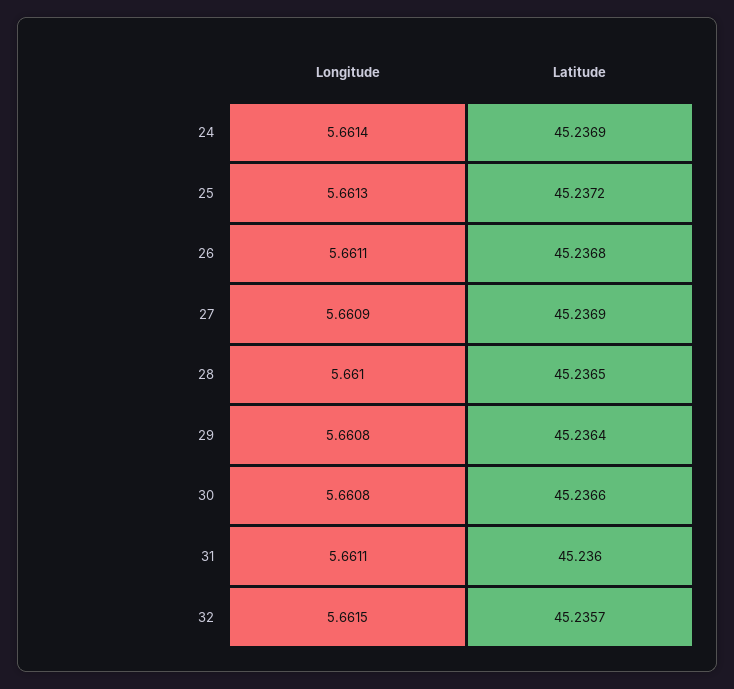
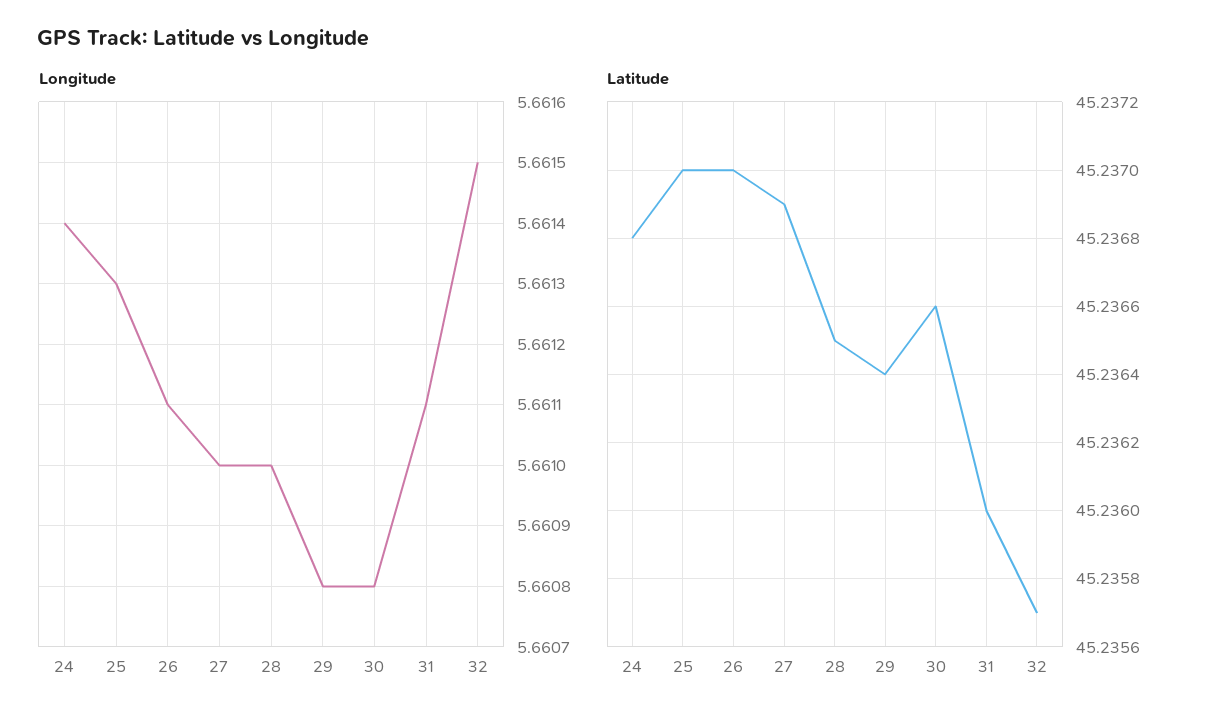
  {
    "Longitude": {
      "24": 5.6614,
      "25": 5.6613,
      "26": 5.6611,
-     "27": 5.6609,
+     "27": 5.661,
      "28": 5.661,
      "29": 5.6608,
      "30": 5.6608,
      "31": 5.6611,
      "32": 5.6615
    },
    "Latitude": {
-     "24": 45.2369,
+     "24": 45.2368,
-     "25": 45.2372,
+     "25": 45.237,
-     "26": 45.2368,
+     "26": 45.237,
      "27": 45.2369,
      "28": 45.2365,
      "29": 45.2364,
      "30": 45.2366,
      "31": 45.236,
      "32": 45.2357
    }
  }

